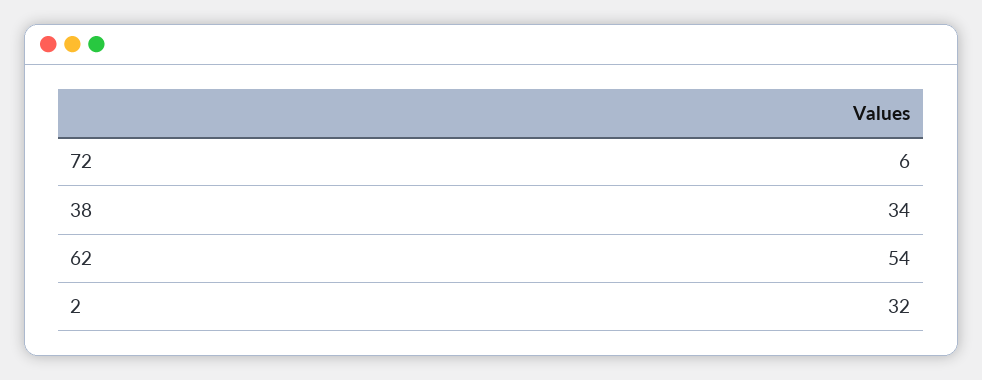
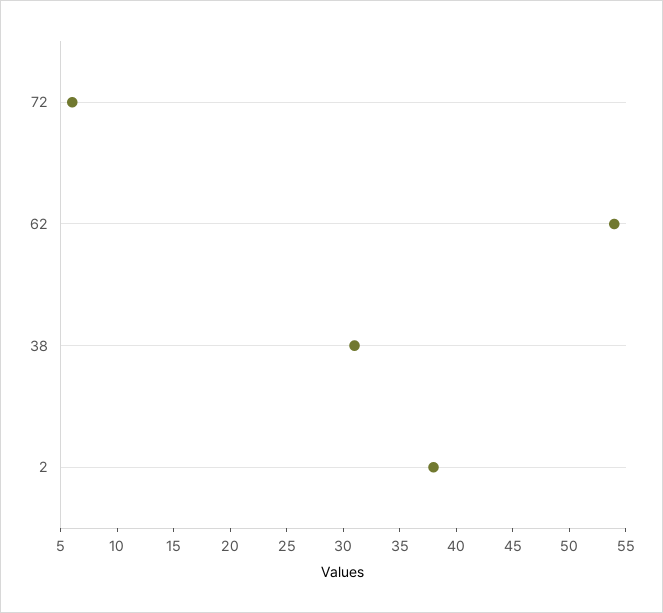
  {
    "72": 6,
-   "38": 34,
+   "38": 31,
    "62": 54,
-   "2": 32
+   "2": 38
  }

